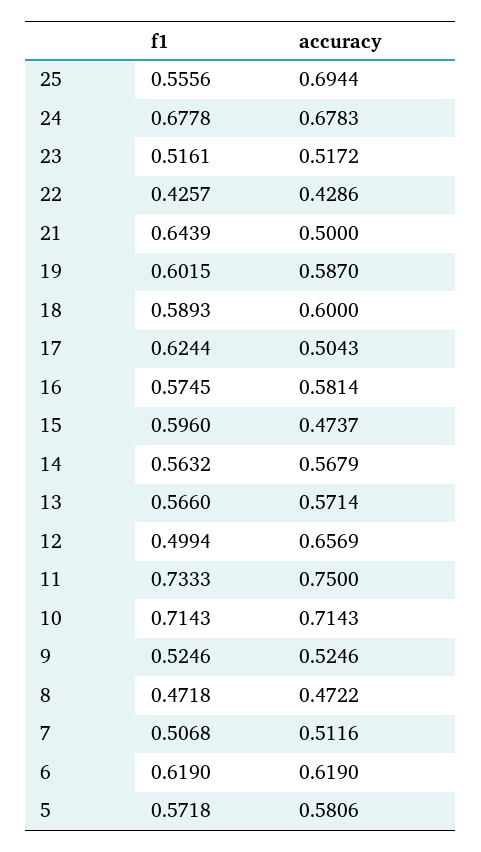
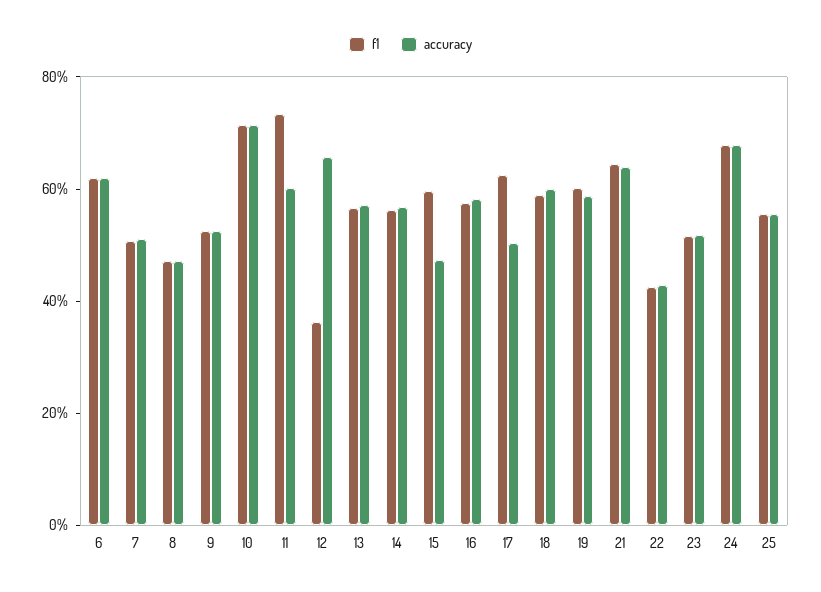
  {
    "f1": {
      "25": 0.5556,
      "24": 0.6778,
      "23": 0.5161,
      "22": 0.4257,
      "21": 0.6439,
      "19": 0.6015,
      "18": 0.5893,
      "17": 0.6244,
      "16": 0.5745,
      "15": 0.596,
      "14": 0.5632,
      "13": 0.566,
-     "12": 0.4994,
+     "12": 0.35,
      "11": 0.7333,
      "10": 0.7143,
      "9": 0.5246,
      "8": 0.4718,
      "7": 0.5068,
-     "6": 0.619,
+     "6": 0.619
-     "5": 0.5718
    },
    "accuracy": {
-     "25": 0.6944,
+     "25": 0.55,
      "24": 0.6783,
      "23": 0.5172,
      "22": 0.4286,
-     "21": 0.5,
+     "21": 0.65,
      "19": 0.587,
      "18": 0.6,
      "17": 0.5043,
      "16": 0.5814,
      "15": 0.4737,
      "14": 0.5679,
      "13": 0.5714,
      "12": 0.6569,
-     "11": 0.75,
+     "11": 0.6,
      "10": 0.7143,
      "9": 0.5246,
      "8": 0.4722,
      "7": 0.5116,
-     "6": 0.619,
+     "6": 0.619
-     "5": 0.5806
    }
  }

